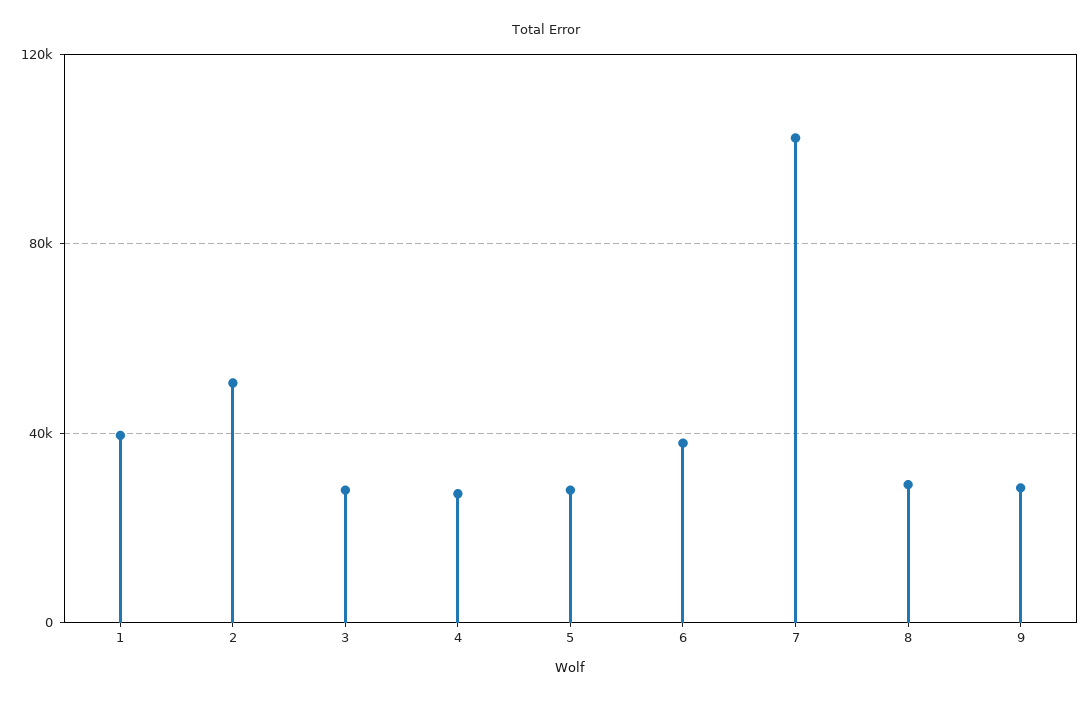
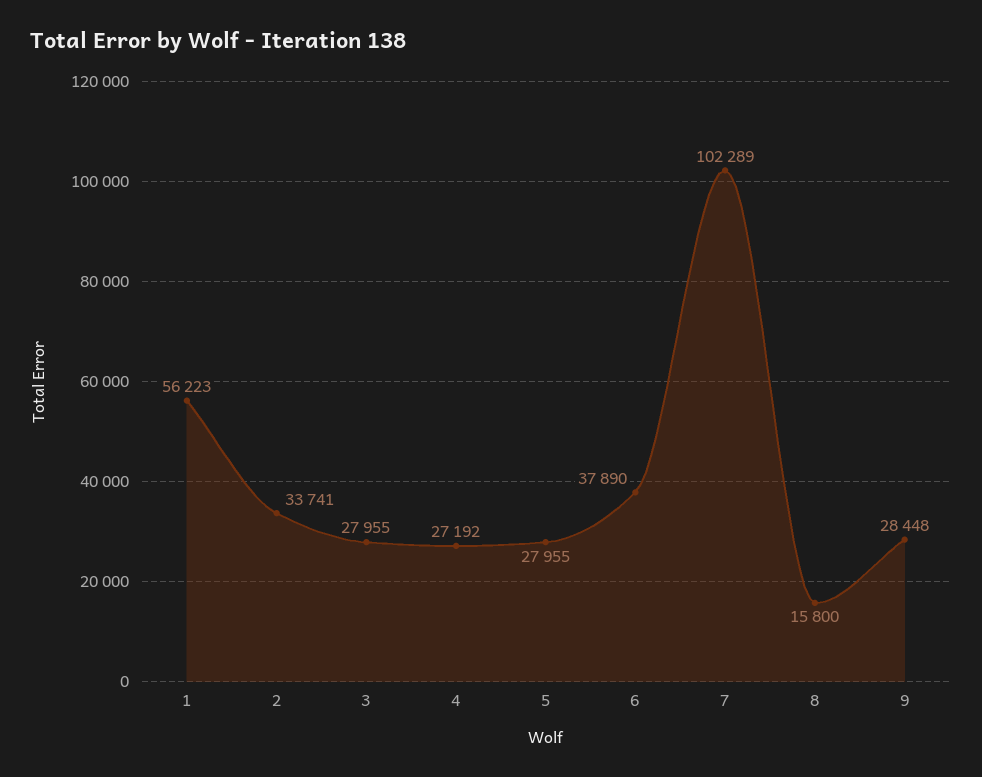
  {
-   "1": 40000,
+   "1": 56223,
-   "2": 50000,
+   "2": 33741,
    "3": 27955,
    "4": 27192,
    "5": 27955,
    "6": 37890,
    "7": 102289,
-   "8": 30000,
+   "8": 15800,
    "9": 28448
  }

